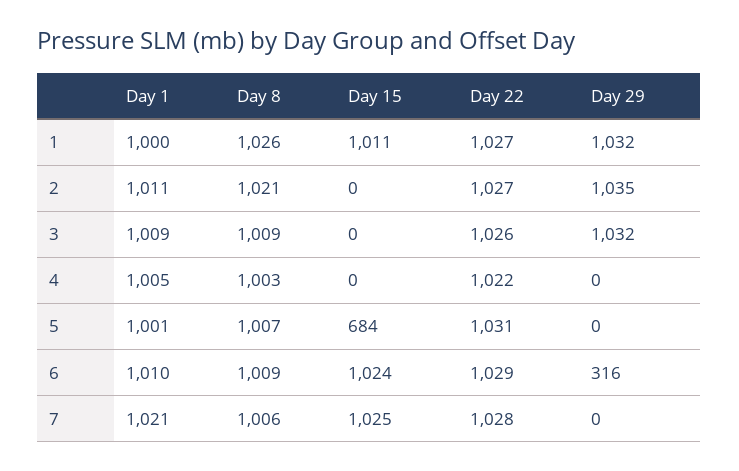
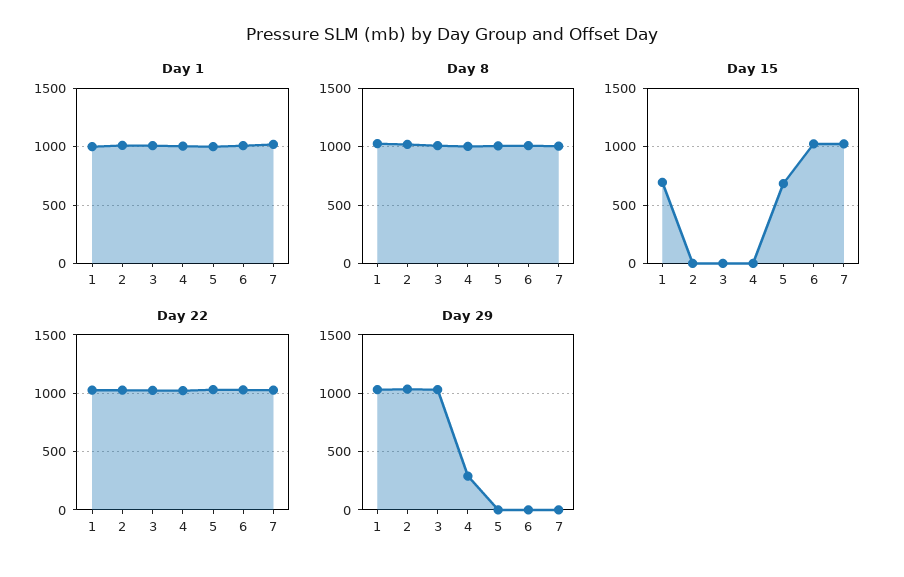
  {
    "Day 1": {
      "1": 1000,
      "2": 1011,
      "3": 1009,
      "4": 1005,
      "5": 1001,
      "6": 1010,
      "7": 1021
    },
    "Day 8": {
      "1": 1026,
      "2": 1021,
      "3": 1009,
      "4": 1003,
      "5": 1007,
      "6": 1009,
      "7": 1006
    },
    "Day 15": {
-     "1": 1011,
+     "1": 700,
      "2": 0,
      "3": 0,
      "4": 0,
      "5": 684,
      "6": 1024,
      "7": 1025
    },
    "Day 22": {
      "1": 1027,
      "2": 1027,
      "3": 1026,
      "4": 1022,
      "5": 1031,
      "6": 1029,
      "7": 1028
    },
    "Day 29": {
      "1": 1032,
      "2": 1035,
      "3": 1032,
-     "4": 0,
+     "4": 300,
      "5": 0,
-     "6": 316,
+     "6": 0,
      "7": 0
    }
  }

